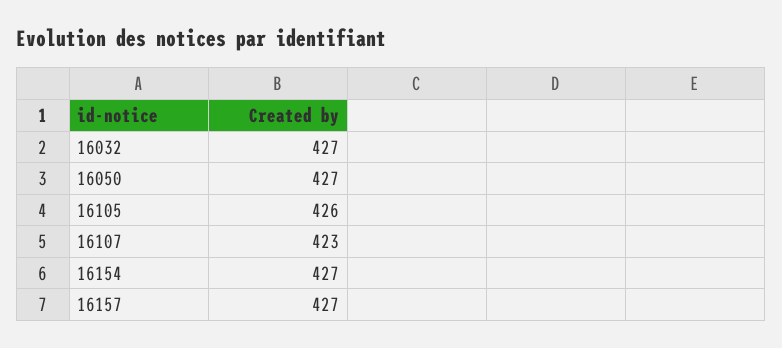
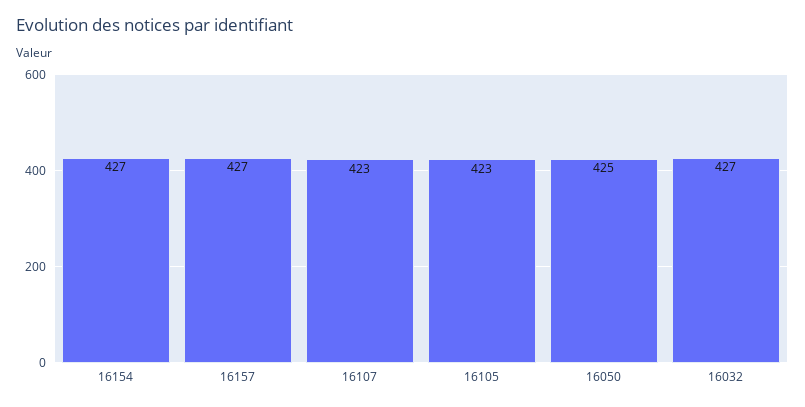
  {
    "16032": 427,
-   "16050": 427,
+   "16050": 425,
-   "16105": 426,
+   "16105": 423,
    "16107": 423,
    "16154": 427,
    "16157": 427
  }

